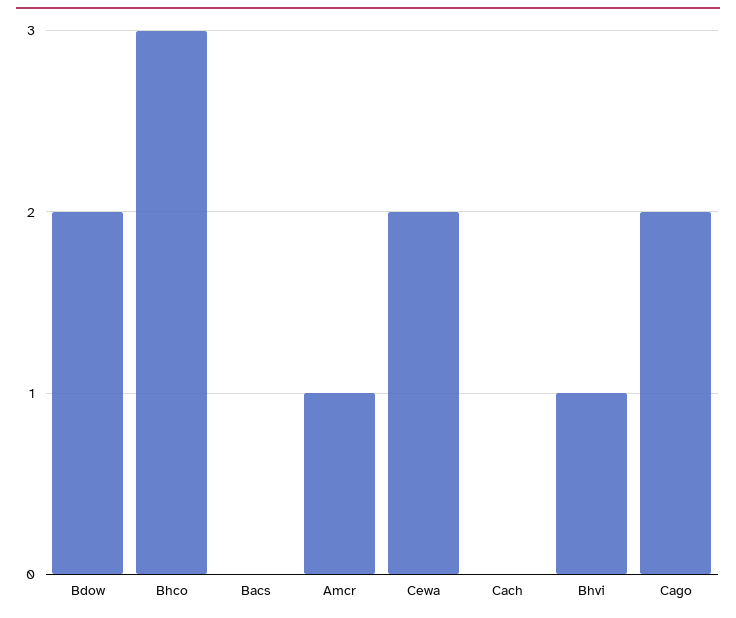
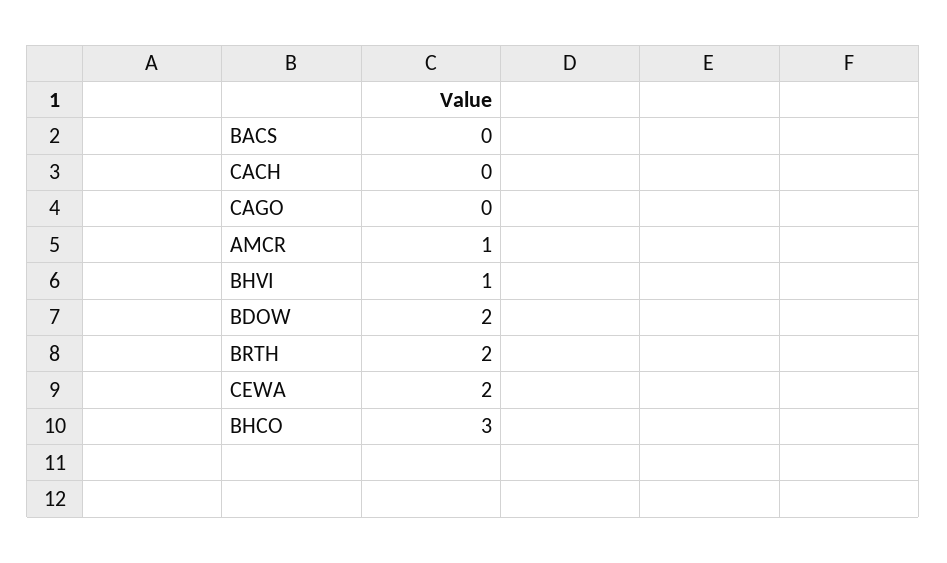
  {
    "Bdow": 2,
    "Bhco": 3,
    "Bacs": 0,
    "Amcr": 1,
    "Cewa": 2,
    "Cach": 0,
    "Bhvi": 1,
-   "Cago": 2
+   "Cago": 0,
+   "BRTH": 2
  }

